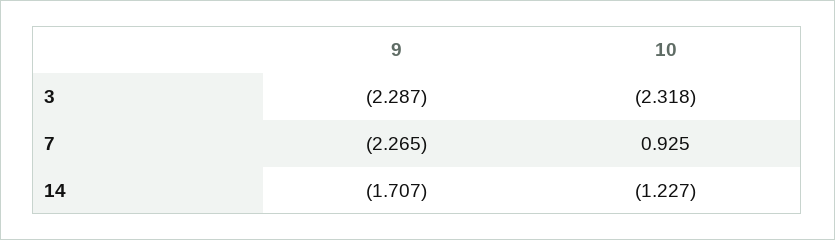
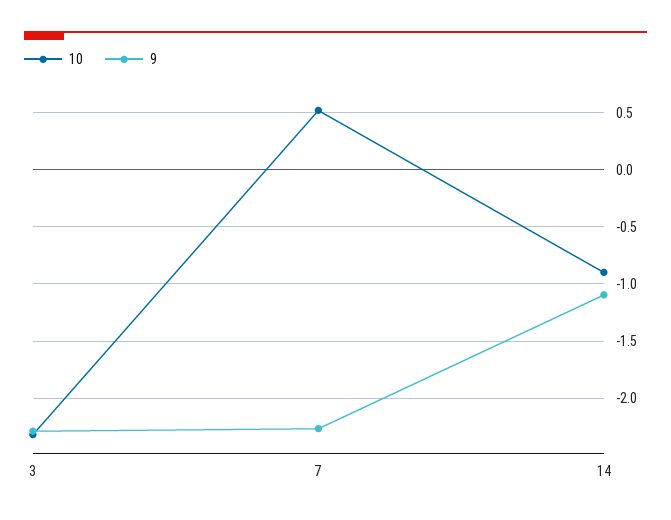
  {
    "9": {
      "3": -2.287,
      "7": -2.265,
-     "14": -1.707
+     "14": -1.1
    },
    "10": {
      "3": -2.318,
-     "7": 0.925,
+     "7": 0.5,
-     "14": -1.227
+     "14": -0.9
    }
  }

